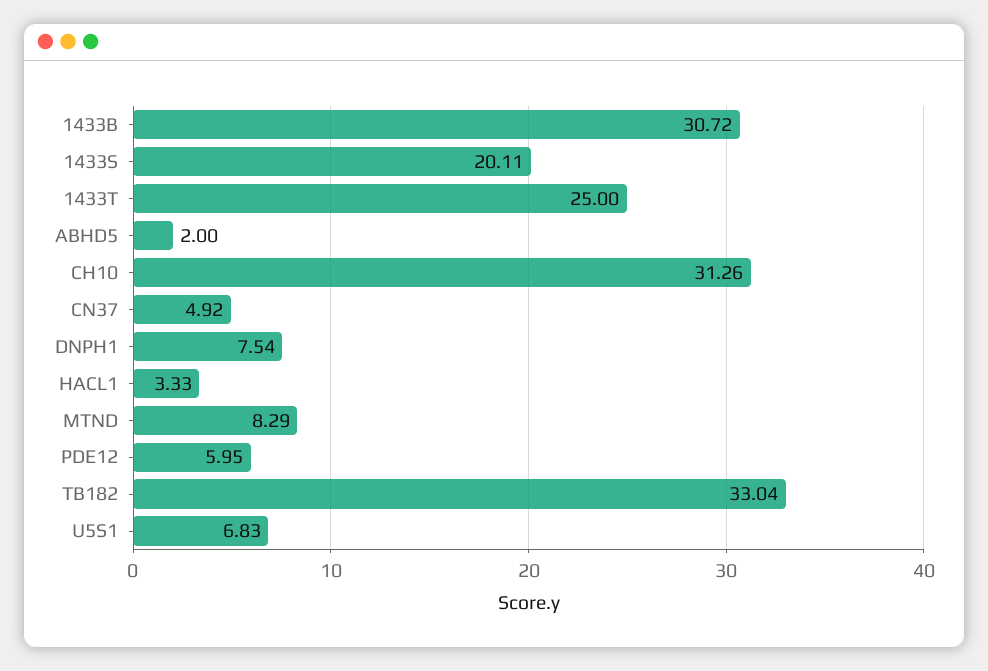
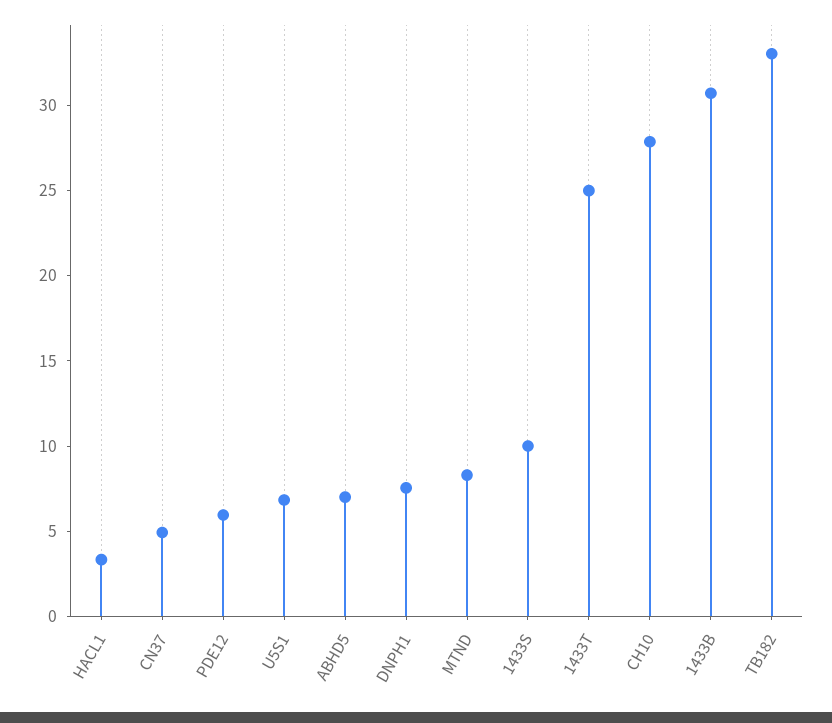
  {
    "1433B": 30.72,
-   "1433S": 20.11,
+   "1433S": 10,
    "1433T": 25,
-   "ABHD5": 2,
+   "ABHD5": 7,
-   "CH10": 31.26,
+   "CH10": 28,
    "CN37": 4.92,
    "DNPH1": 7.54,
    "HACL1": 3.33,
    "MTND": 8.29,
    "PDE12": 5.95,
    "TB182": 33.04,
    "U5S1": 6.83
  }

